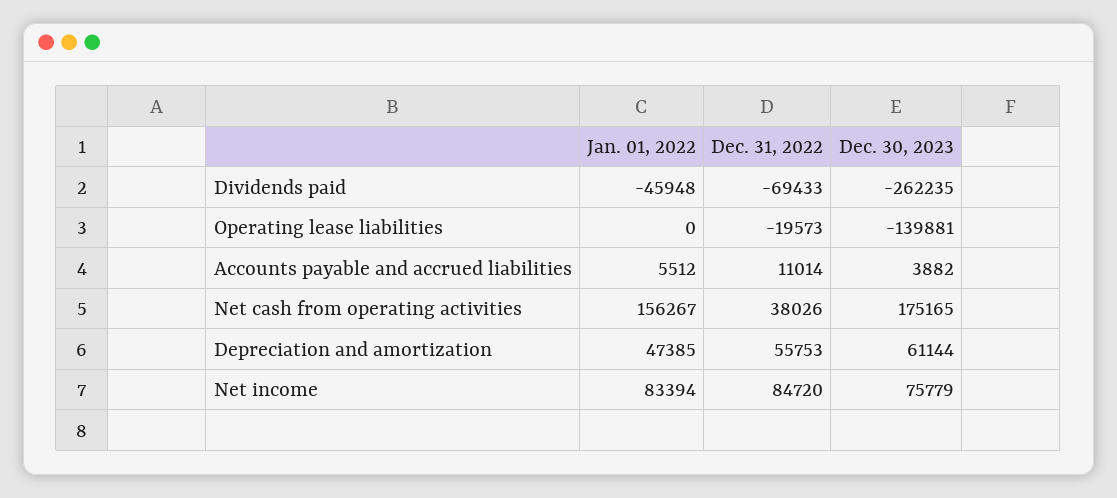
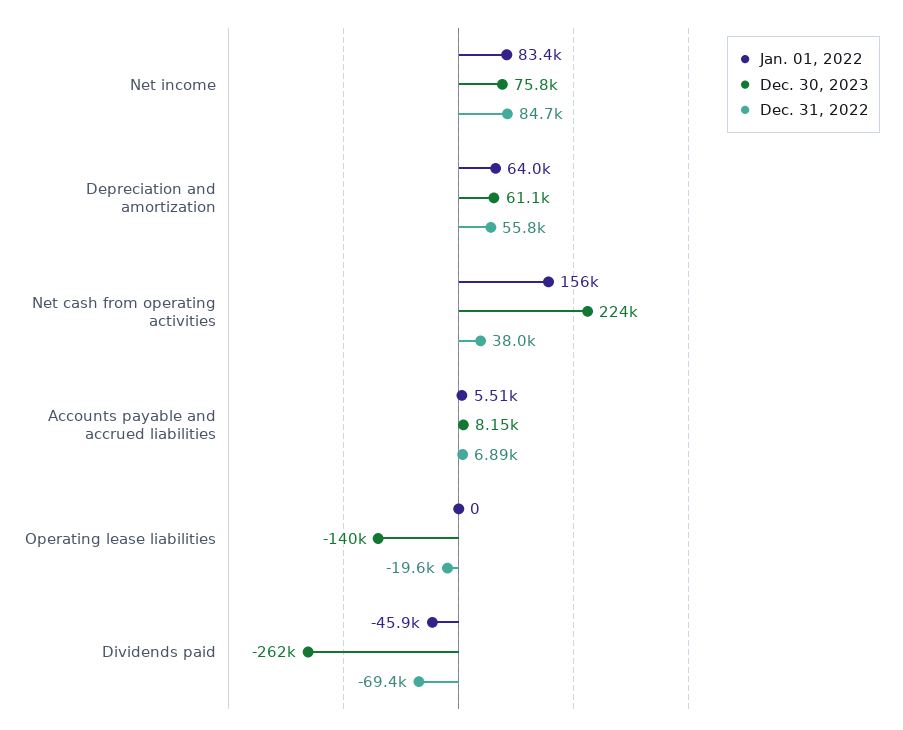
  {
    "Jan. 01, 2022": {
      "Dividends paid": -45948,
      "Operating lease liabilities": 0,
      "Accounts payable and accrued liabilities": 5512,
      "Net cash from operating activities": 156267,
-     "Depreciation and amortization": 47385,
+     "Depreciation and amortization": 64000,
      "Net income": 83394
    },
    "Dec. 31, 2022": {
      "Dividends paid": -69433,
      "Operating lease liabilities": -19573,
-     "Accounts payable and accrued liabilities": 11014,
+     "Accounts payable and accrued liabilities": 6890,
      "Net cash from operating activities": 38026,
      "Depreciation and amortization": 55753,
      "Net income": 84720
    },
    "Dec. 30, 2023": {
      "Dividends paid": -262235,
      "Operating lease liabilities": -139881,
-     "Accounts payable and accrued liabilities": 3882,
+     "Accounts payable and accrued liabilities": 8150,
-     "Net cash from operating activities": 175165,
+     "Net cash from operating activities": 224000,
      "Depreciation and amortization": 61144,
      "Net income": 75779
    }
  }

